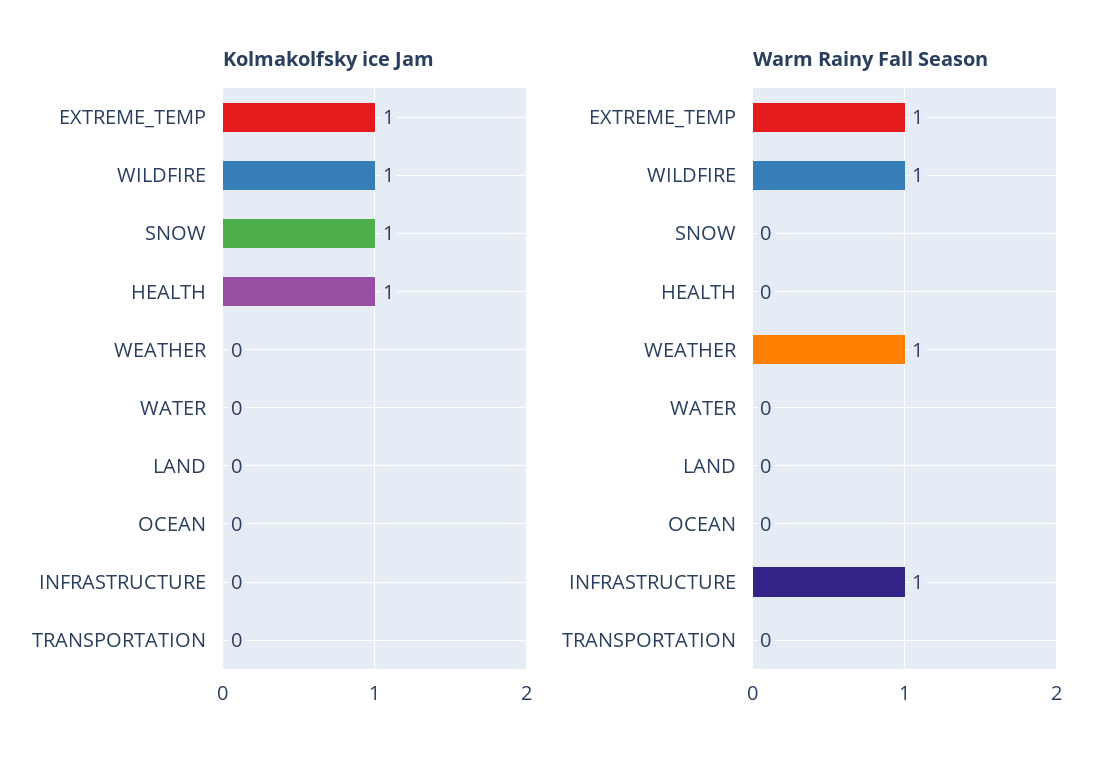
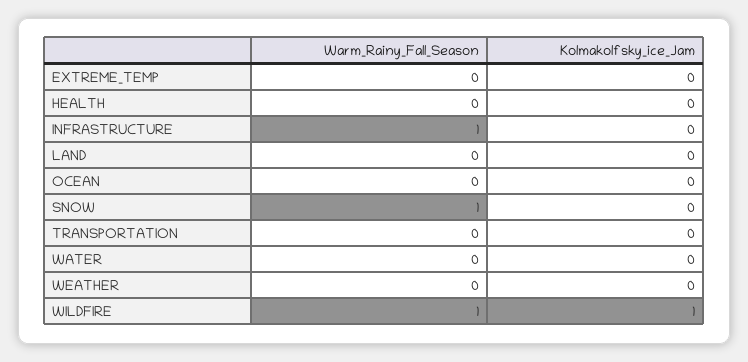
  {
    "Kolmakolfsky ice Jam": {
-     "EXTREME_TEMP": 1,
+     "EXTREME_TEMP": 0,
      "WILDFIRE": 1,
-     "SNOW": 1,
+     "SNOW": 0,
-     "HEALTH": 1,
+     "HEALTH": 0,
      "WEATHER": 0,
      "WATER": 0,
      "LAND": 0,
      "OCEAN": 0,
      "INFRASTRUCTURE": 0,
      "TRANSPORTATION": 0
    },
    "Warm Rainy Fall Season": {
-     "EXTREME_TEMP": 1,
+     "EXTREME_TEMP": 0,
      "WILDFIRE": 1,
-     "SNOW": 0,
+     "SNOW": 1,
      "HEALTH": 0,
-     "WEATHER": 1,
+     "WEATHER": 0,
      "WATER": 0,
      "LAND": 0,
      "OCEAN": 0,
      "INFRASTRUCTURE": 1,
      "TRANSPORTATION": 0
    }
  }

